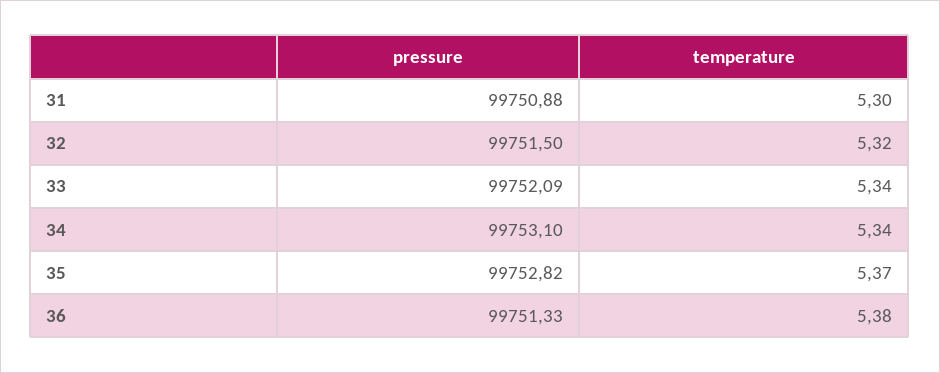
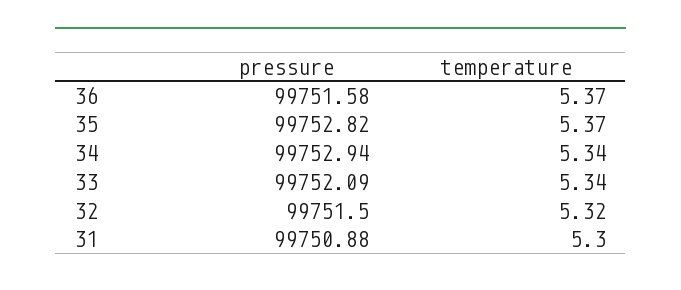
  {
    "pressure": {
      "31": 99750.88,
      "32": 99751.5,
      "33": 99752.09,
-     "34": 99753.1,
+     "34": 99752.94,
      "35": 99752.82,
-     "36": 99751.33
+     "36": 99751.58
    },
    "temperature": {
      "31": 5.3,
      "32": 5.32,
      "33": 5.34,
      "34": 5.34,
      "35": 5.37,
-     "36": 5.38
+     "36": 5.37
    }
  }

